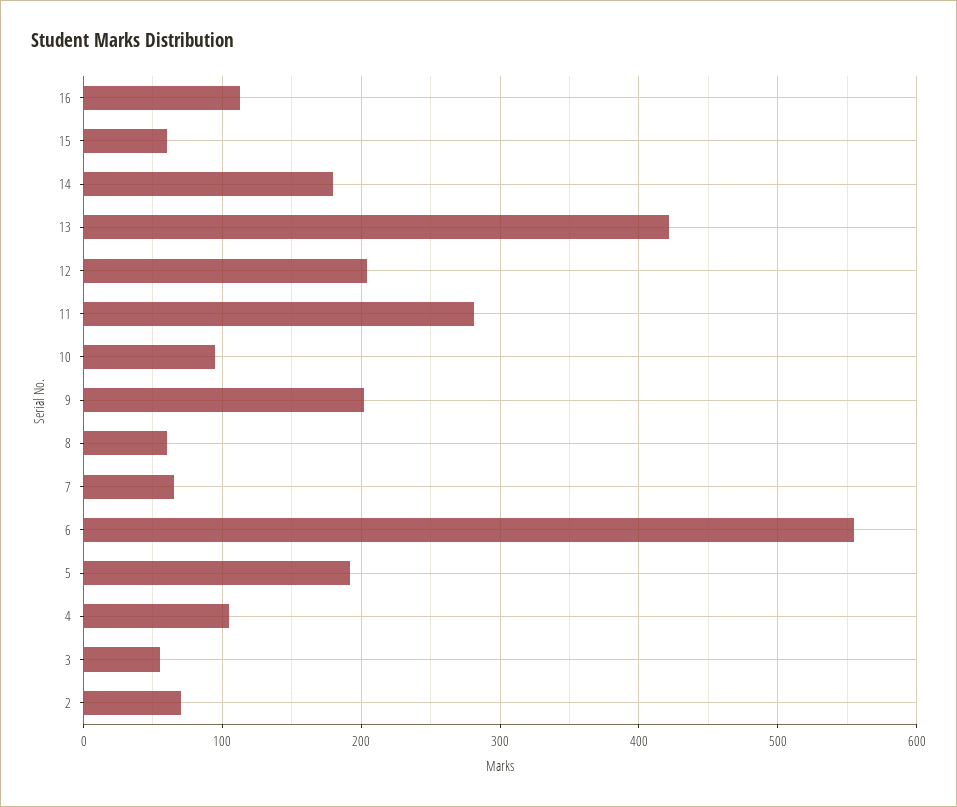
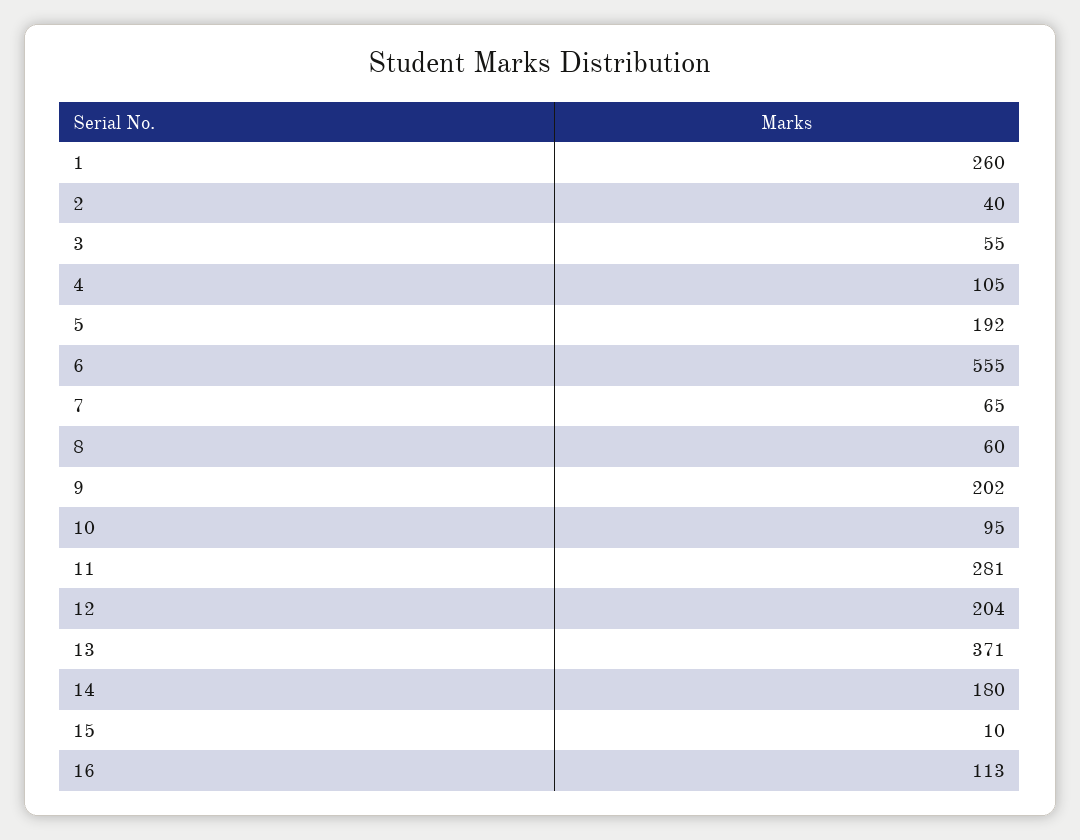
  {
    "16": 113,
-   "15": 60,
+   "15": 10,
    "14": 180,
-   "13": 420,
+   "13": 371,
    "12": 204,
    "11": 281,
    "10": 95,
    "9": 202,
    "8": 60,
    "7": 65,
    "6": 555,
    "5": 192,
    "4": 105,
    "3": 55,
-   "2": 70
+   "2": 40,
+   "1": 260
  }

